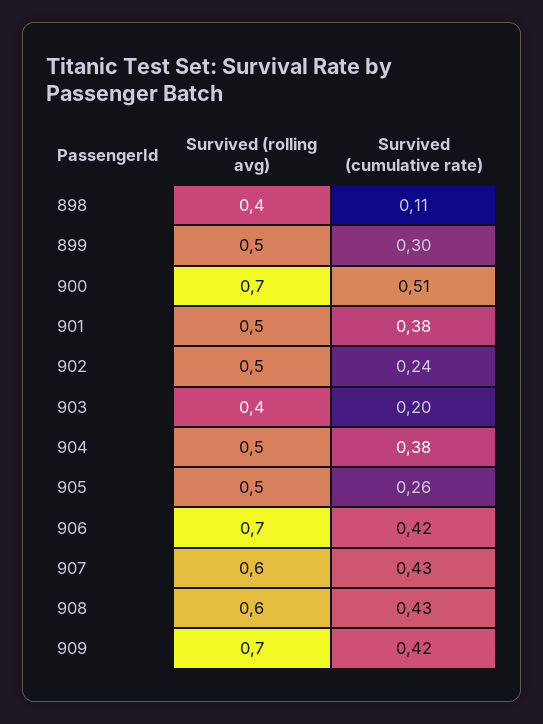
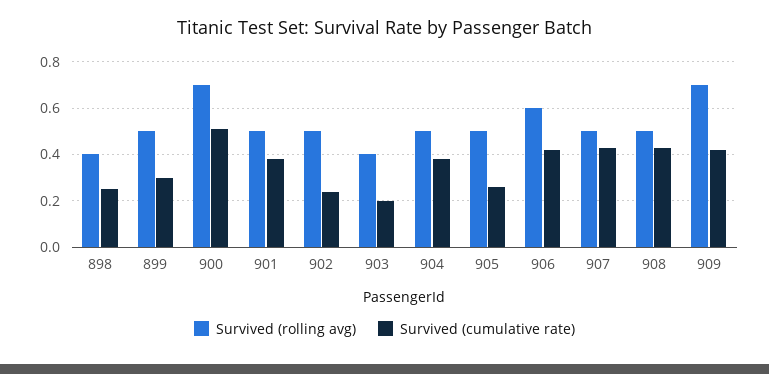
  {
    "Survived (rolling avg)": {
      "898": 0.4,
      "899": 0.5,
      "900": 0.7,
      "901": 0.5,
      "902": 0.5,
      "903": 0.4,
      "904": 0.5,
      "905": 0.5,
-     "906": 0.7,
+     "906": 0.6,
-     "907": 0.6,
+     "907": 0.5,
-     "908": 0.6,
+     "908": 0.5,
      "909": 0.7
    },
    "Survived (cumulative rate)": {
-     "898": 0.11,
+     "898": 0.25,
      "899": 0.3,
      "900": 0.51,
      "901": 0.38,
      "902": 0.24,
      "903": 0.2,
      "904": 0.38,
      "905": 0.26,
      "906": 0.42,
      "907": 0.43,
      "908": 0.43,
      "909": 0.42
    }
  }

